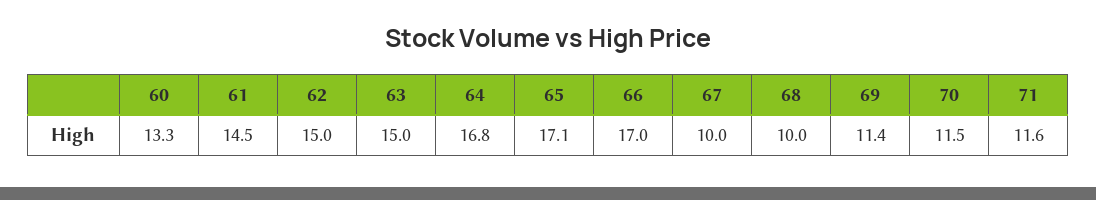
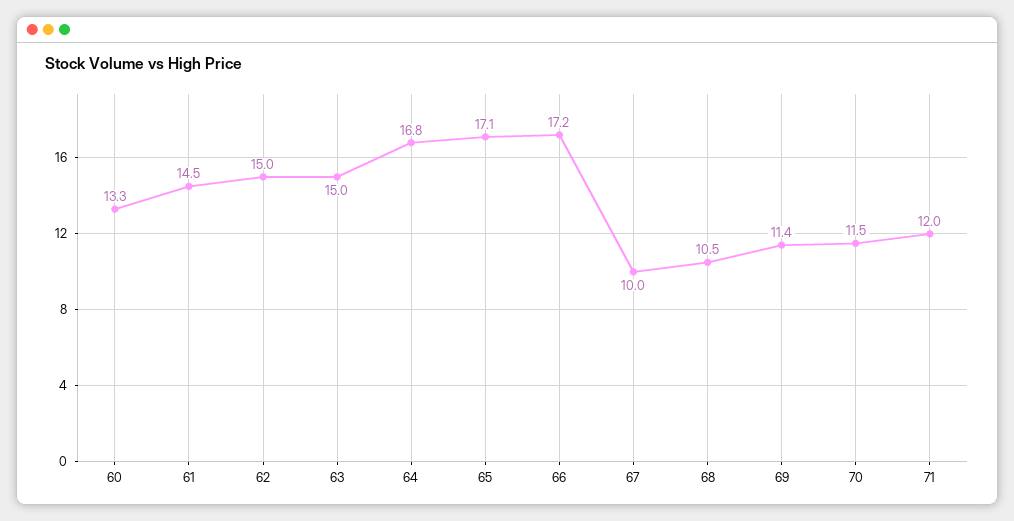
  {
    "60": 13.3,
    "61": 14.5,
    "62": 15,
    "63": 15,
    "64": 16.8,
    "65": 17.1,
-   "66": 17,
+   "66": 17.2,
    "67": 10,
-   "68": 10,
+   "68": 10.5,
    "69": 11.4,
    "70": 11.5,
-   "71": 11.6
+   "71": 12
  }

